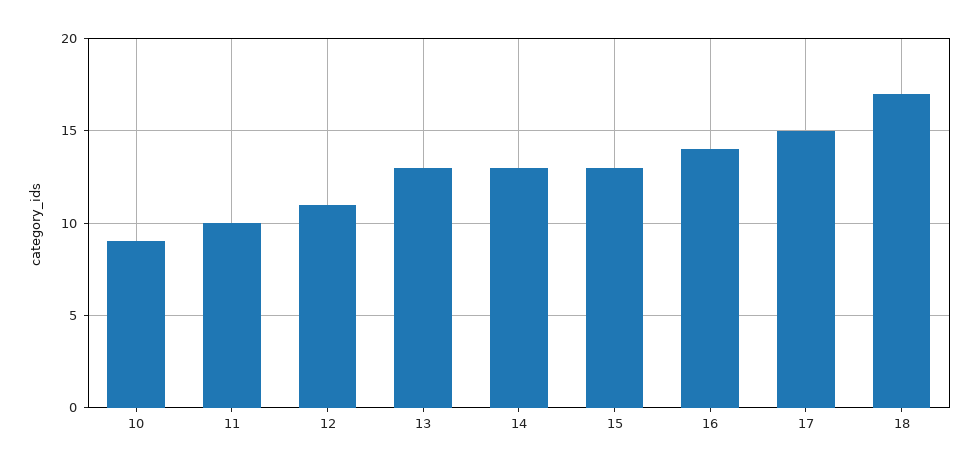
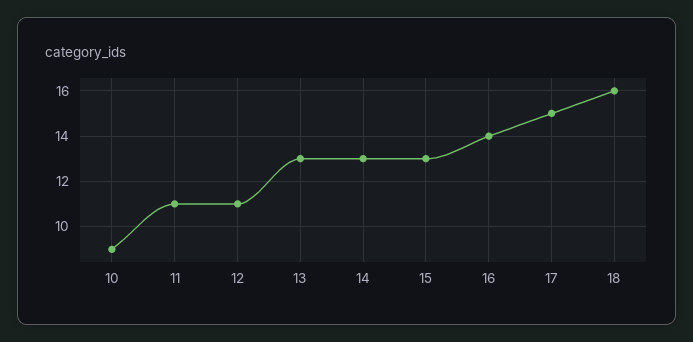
  {
    "10": 9,
-   "11": 10,
+   "11": 11,
    "12": 11,
    "13": 13,
    "14": 13,
    "15": 13,
    "16": 14,
    "17": 15,
-   "18": 17
+   "18": 16
  }

